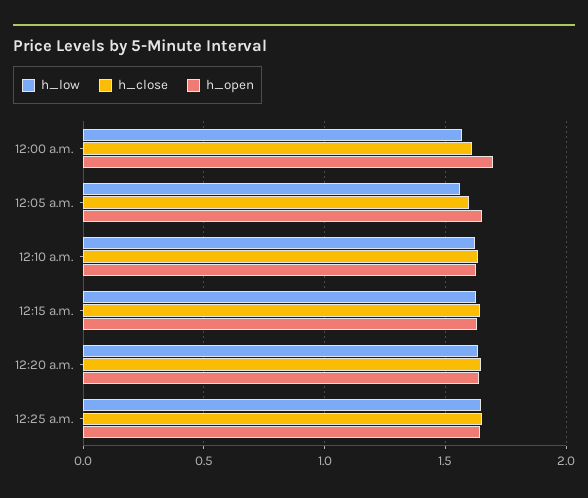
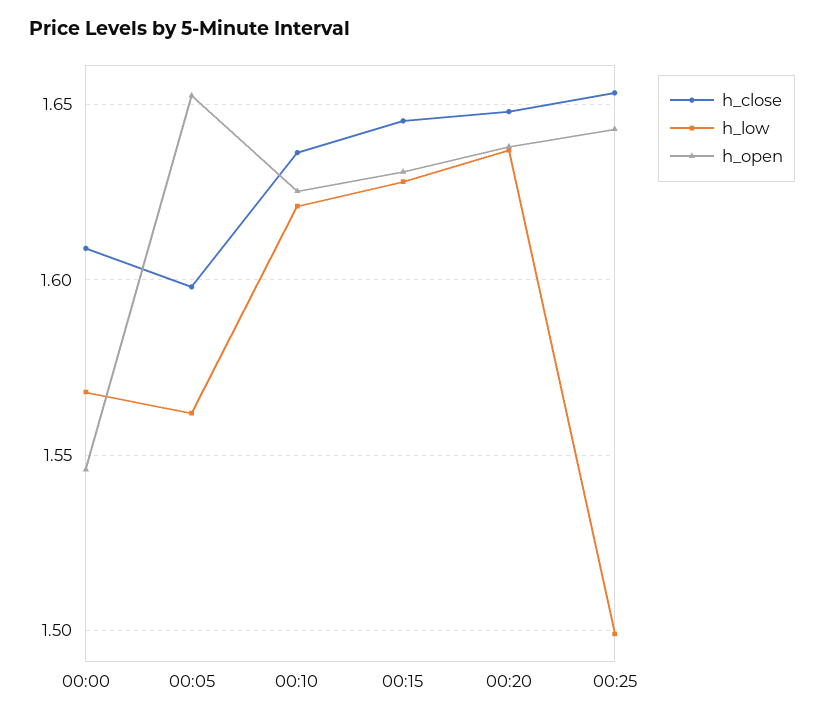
  {
    "h_low": {
      "12:00 a.m.": 1.57,
      "12:05 a.m.": 1.56,
      "12:10 a.m.": 1.62,
      "12:15 a.m.": 1.63,
      "12:20 a.m.": 1.635,
-     "12:25 a.m.": 1.65
+     "12:25 a.m.": 1.5
    },
    "h_close": {
      "12:00 a.m.": 1.61,
      "12:05 a.m.": 1.6,
      "12:10 a.m.": 1.635,
      "12:15 a.m.": 1.645,
      "12:20 a.m.": 1.65,
      "12:25 a.m.": 1.655
    },
    "h_open": {
-     "12:00 a.m.": 1.7,
+     "12:00 a.m.": 1.545,
      "12:05 a.m.": 1.655,
      "12:10 a.m.": 1.625,
      "12:15 a.m.": 1.63,
      "12:20 a.m.": 1.64,
      "12:25 a.m.": 1.645
    }
  }

